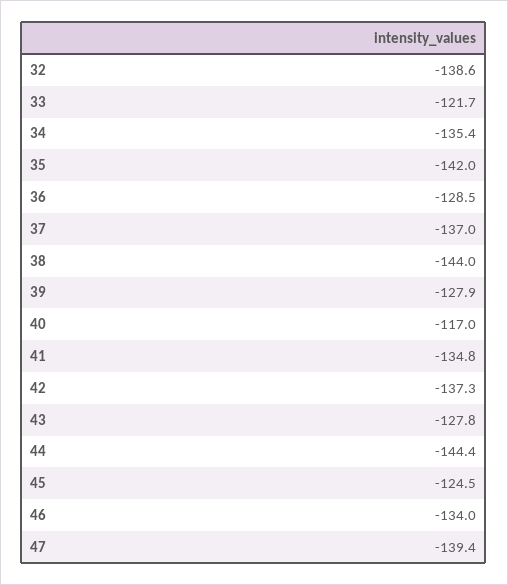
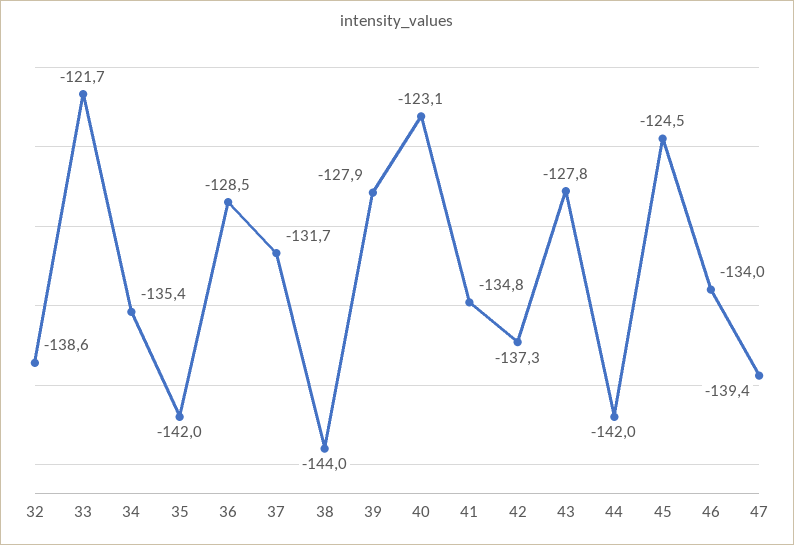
  {
    "32": -138.6,
    "33": -121.7,
    "34": -135.4,
    "35": -142,
    "36": -128.5,
-   "37": -137,
+   "37": -131.7,
    "38": -144,
    "39": -127.9,
-   "40": -117,
+   "40": -123.1,
    "41": -134.8,
    "42": -137.3,
    "43": -127.8,
-   "44": -144.4,
+   "44": -142,
    "45": -124.5,
    "46": -134,
    "47": -139.4
  }

